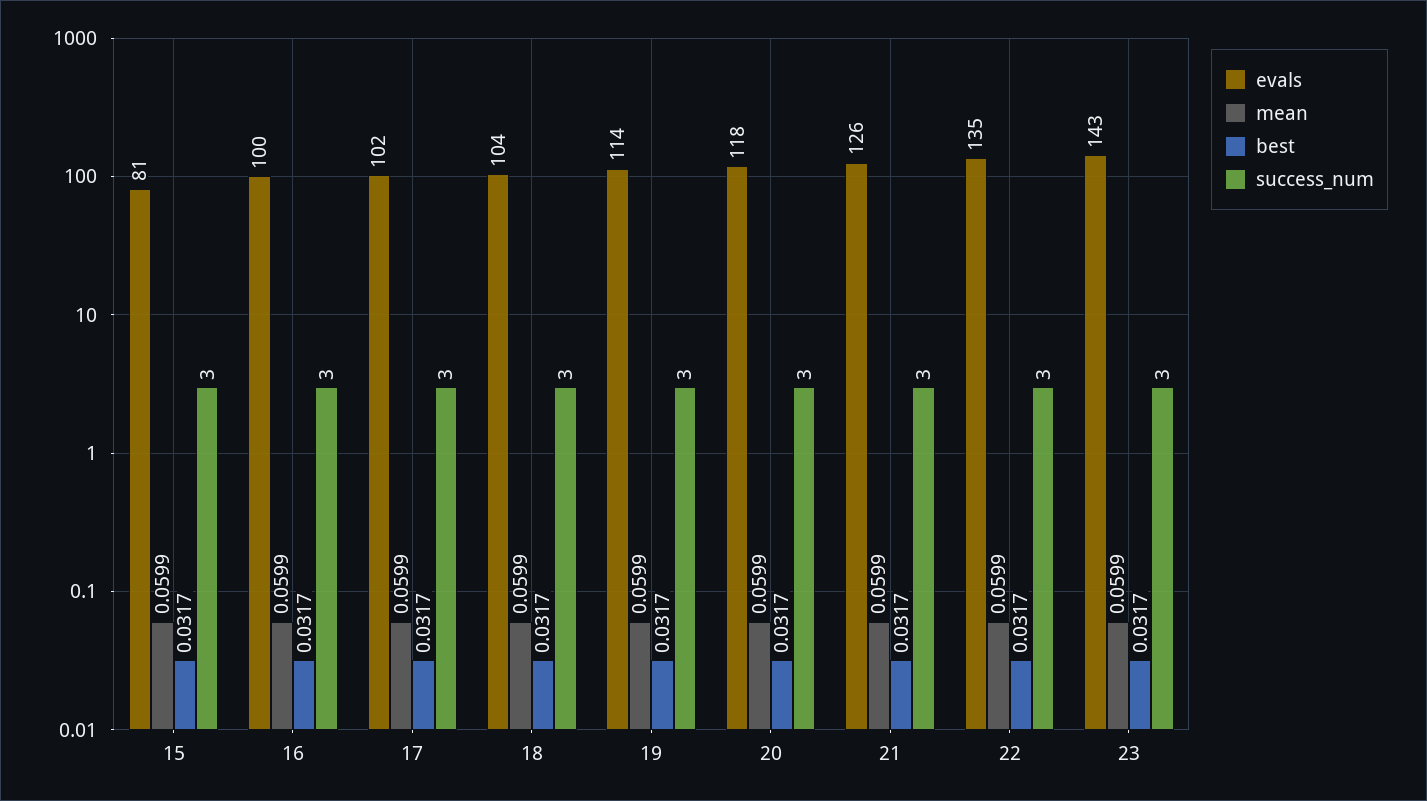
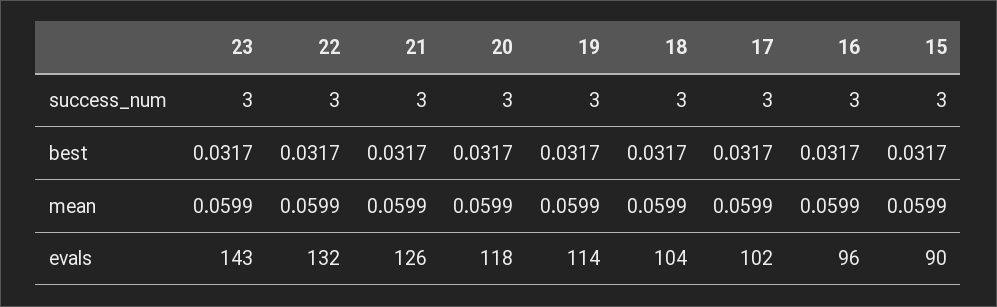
  {
    "evals": {
-     "15": 81,
+     "15": 90,
-     "16": 100,
+     "16": 96,
      "17": 102,
      "18": 104,
      "19": 114,
      "20": 118,
      "21": 126,
-     "22": 135,
+     "22": 132,
      "23": 143
    },
    "mean": {
      "15": 0.0599,
      "16": 0.0599,
      "17": 0.0599,
      "18": 0.0599,
      "19": 0.0599,
      "20": 0.0599,
      "21": 0.0599,
      "22": 0.0599,
      "23": 0.0599
    },
    "best": {
      "15": 0.0317,
      "16": 0.0317,
      "17": 0.0317,
      "18": 0.0317,
      "19": 0.0317,
      "20": 0.0317,
      "21": 0.0317,
      "22": 0.0317,
      "23": 0.0317
    },
    "success_num": {
      "15": 3,
      "16": 3,
      "17": 3,
      "18": 3,
      "19": 3,
      "20": 3,
      "21": 3,
      "22": 3,
      "23": 3
    }
  }

